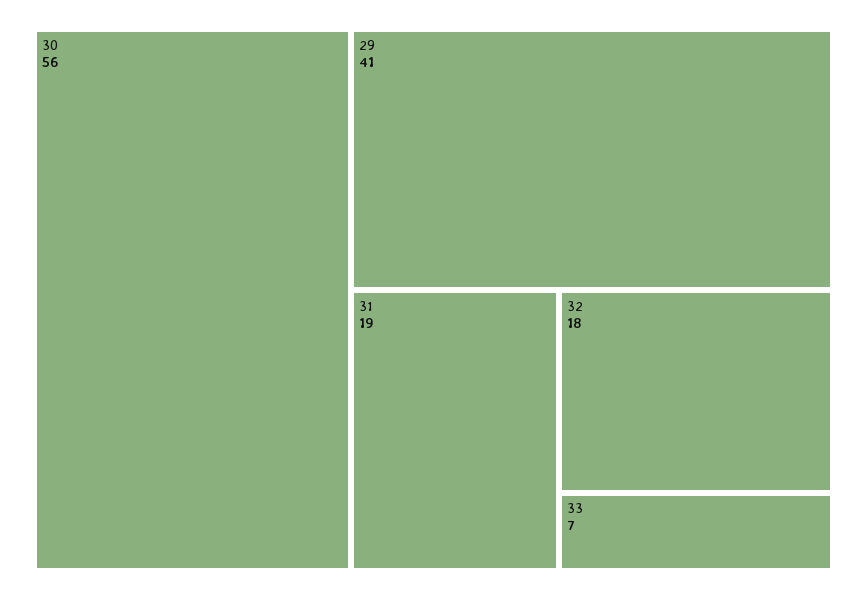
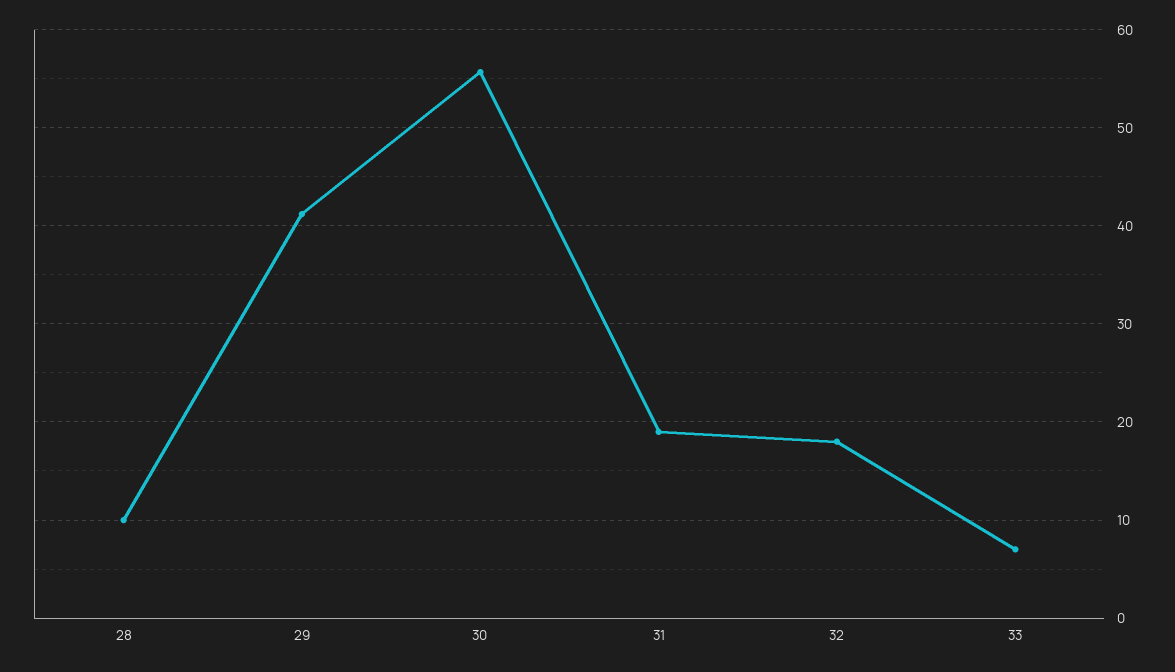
  {
    "30": 56,
    "29": 41,
    "31": 19,
    "32": 18,
-   "33": 7
+   "33": 7,
+   "28": 10
  }

